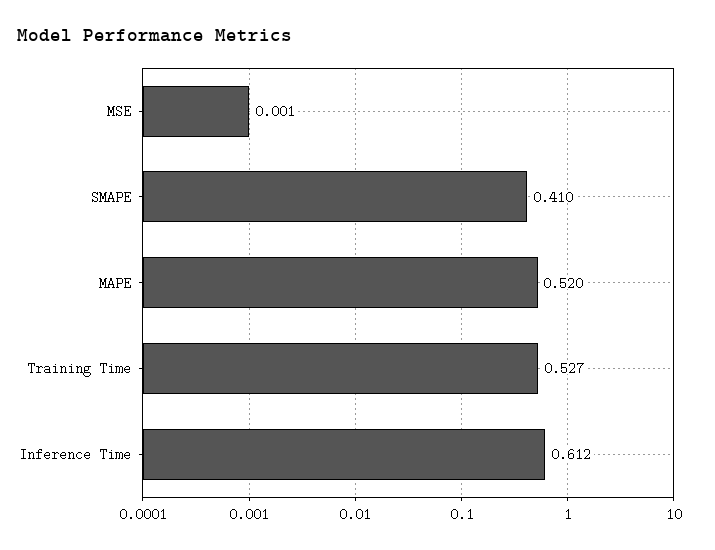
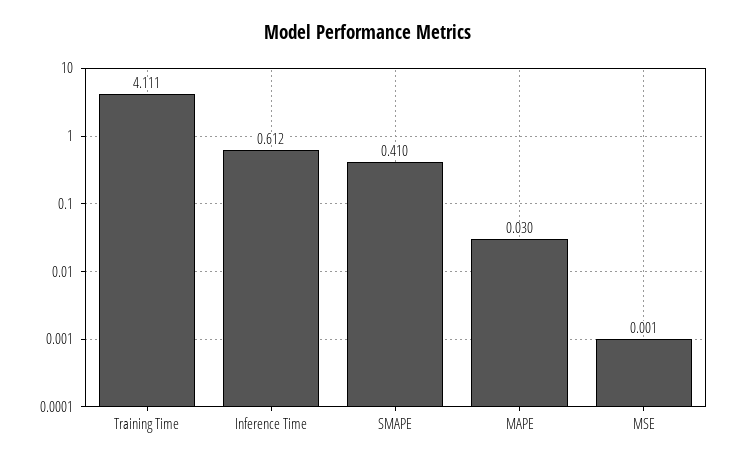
  {
    "MSE": 0.001,
    "SMAPE": 0.41,
-   "MAPE": 0.52,
+   "MAPE": 0.03,
-   "Training Time": 0.527,
+   "Training Time": 4.111,
    "Inference Time": 0.612
  }

